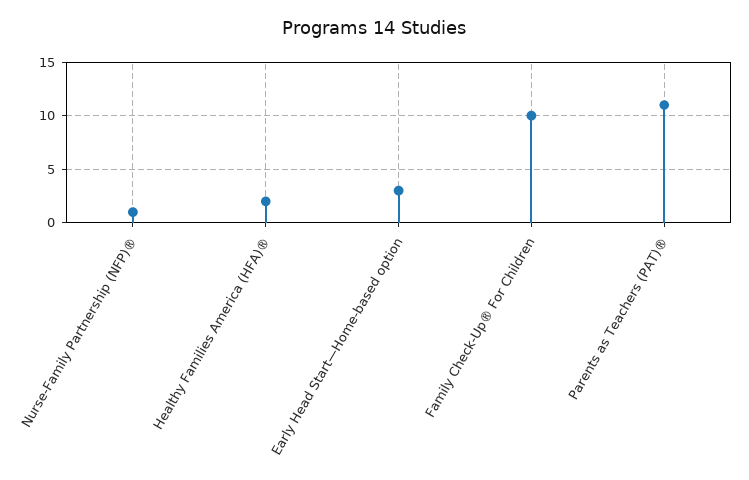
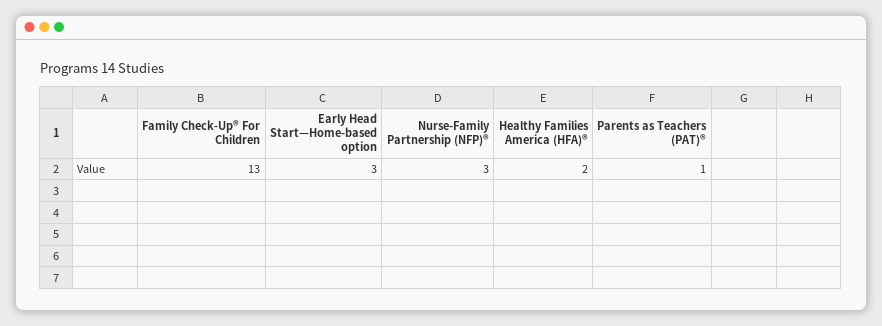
  {
-   "Nurse-Family Partnership (NFP)®": 1,
+   "Nurse-Family Partnership (NFP)®": 3,
    "Healthy Families America (HFA)®": 2,
    "Early Head Start—Home-based option": 3,
-   "Family Check-Up® For Children": 10,
+   "Family Check-Up® For Children": 13,
-   "Parents as Teachers (PAT)®": 11
+   "Parents as Teachers (PAT)®": 1
  }

